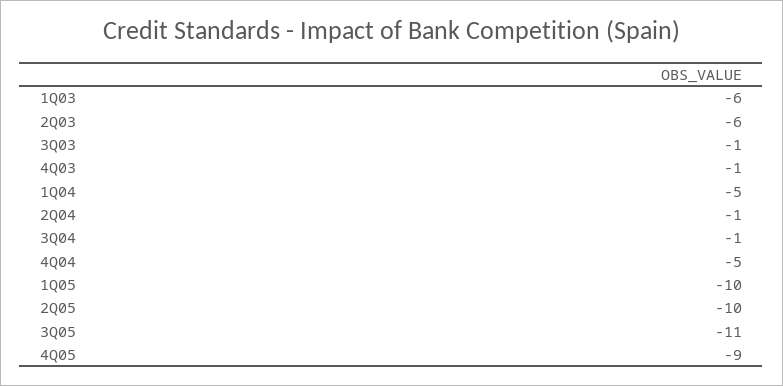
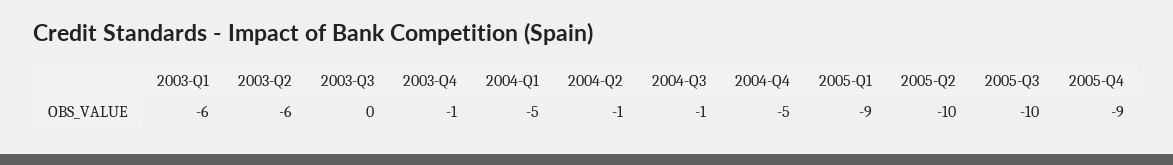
  {
    "1Q03": -6,
    "2Q03": -6,
-   "3Q03": -1,
+   "3Q03": 0,
    "4Q03": -1,
    "1Q04": -5,
    "2Q04": -1,
    "3Q04": -1,
    "4Q04": -5,
-   "1Q05": -10,
+   "1Q05": -9,
    "2Q05": -10,
-   "3Q05": -11,
+   "3Q05": -10,
    "4Q05": -9
  }

